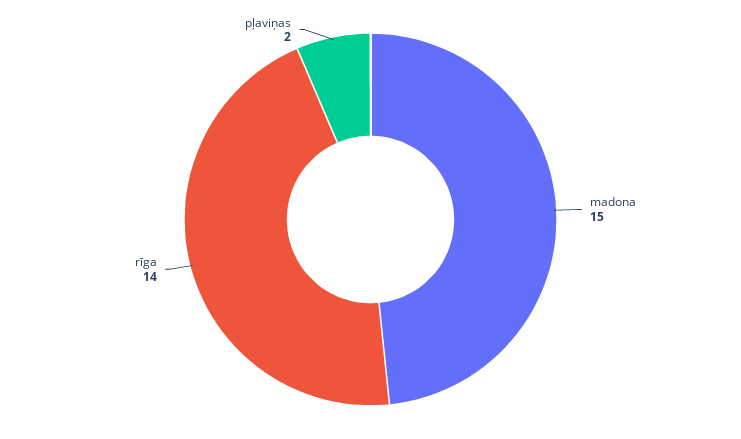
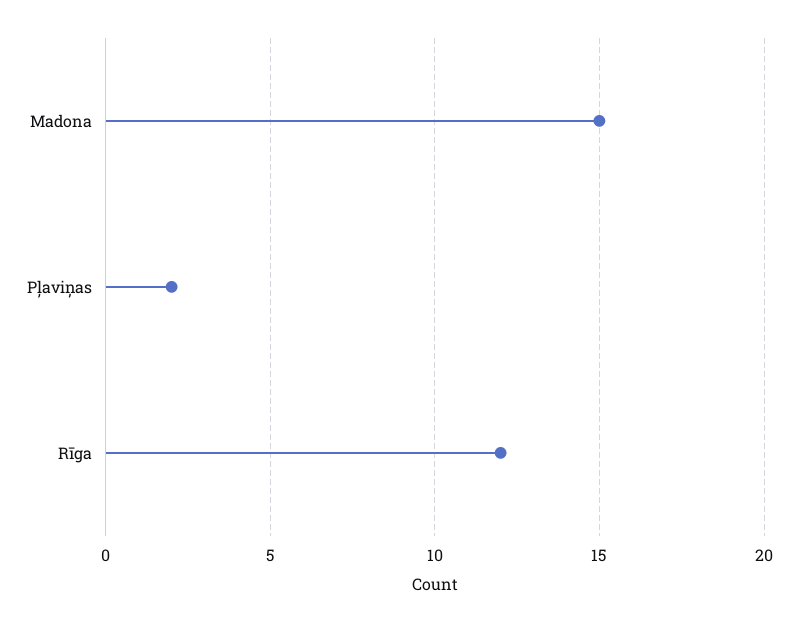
  {
    "madona": 15,
-   "rīga": 14,
+   "rīga": 12,
    "pļaviņas": 2
  }

